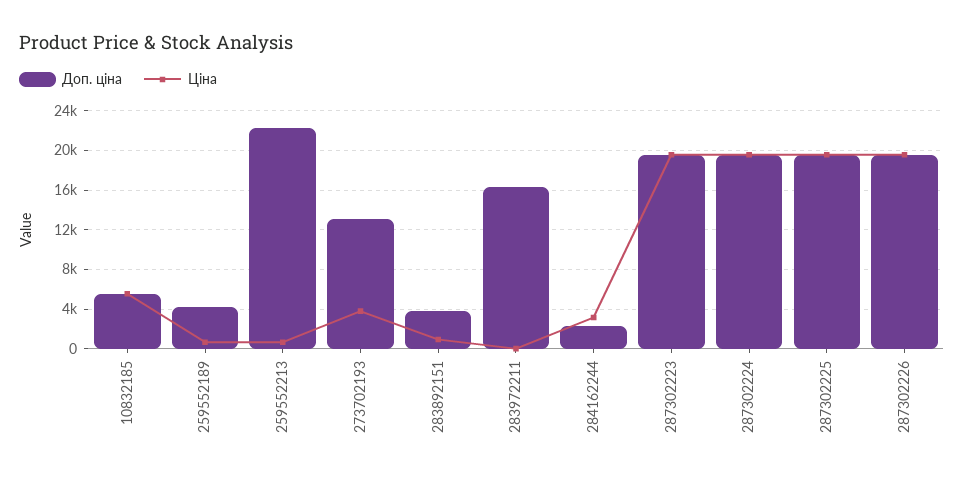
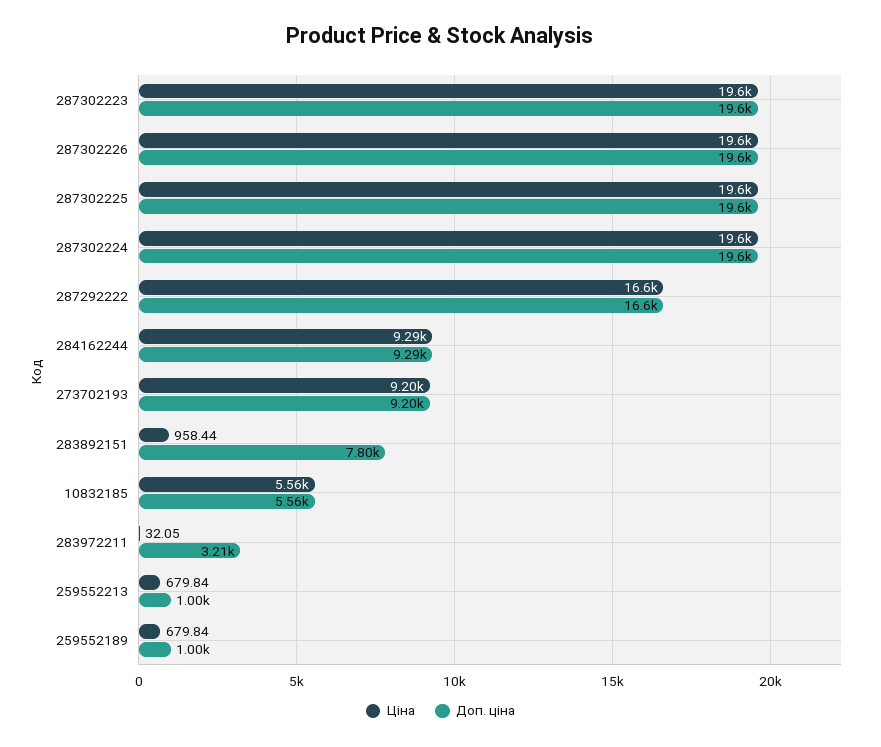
  {
    "Доп. ціна": {
      "10832185": 5560,
-     "259552189": 4000,
+     "259552189": 1000,
-     "259552213": 22000,
+     "259552213": 1000,
-     "273702193": 13000,
+     "273702193": 9200,
-     "283892151": 4000,
+     "283892151": 7800,
-     "283972211": 16000,
+     "283972211": 3210,
-     "284162244": 2000,
+     "284162244": 9290,
      "287302223": 19600,
      "287302224": 19600,
      "287302225": 19600,
-     "287302226": 19600
+     "287302226": 19600,
+     "287292222": 16600
    },
    "Ціна": {
      "10832185": 5560,
      "259552189": 679.84,
      "259552213": 679.84,
-     "273702193": 4000,
+     "273702193": 9200,
      "283892151": 958.44,
      "283972211": 32.05,
-     "284162244": 3000,
+     "284162244": 9290,
      "287302223": 19600,
      "287302224": 19600,
      "287302225": 19600,
-     "287302226": 19600
+     "287302226": 19600,
+     "287292222": 16600
    }
  }

